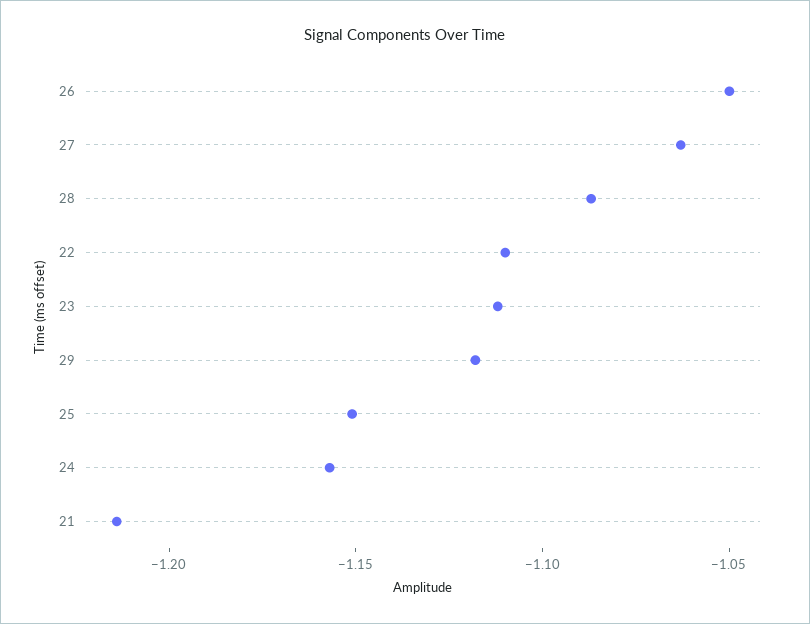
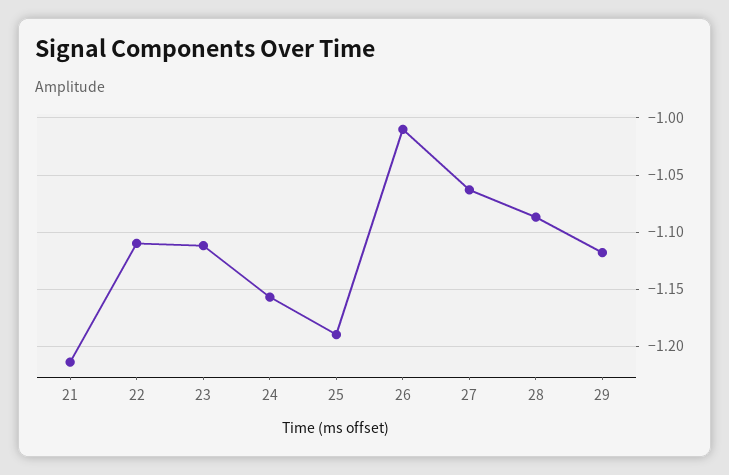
  {
-   "26": -1.05,
+   "26": -1.01,
    "27": -1.06,
    "28": -1.09,
    "22": -1.11,
    "23": -1.11,
    "29": -1.12,
-   "25": -1.15,
+   "25": -1.19,
    "24": -1.16,
    "21": -1.21
  }

